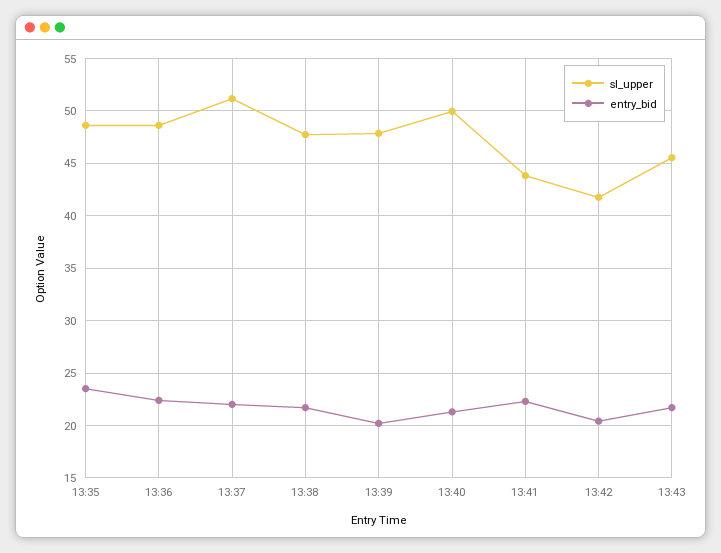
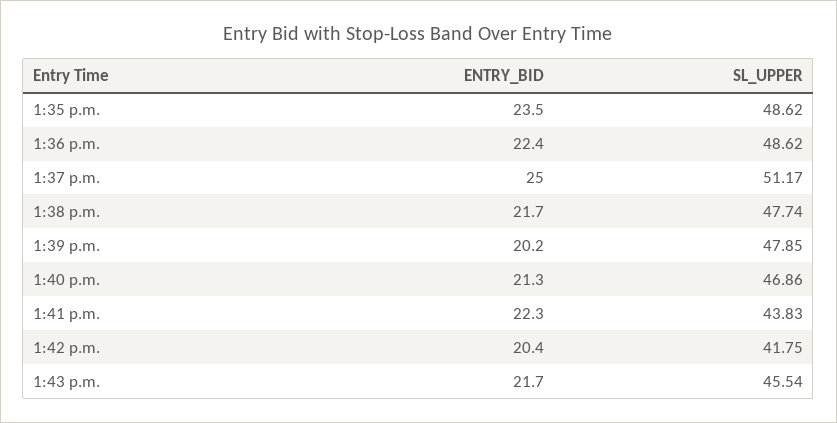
  {
    "sl_upper": {
      "13:35": 48.62,
      "13:36": 48.62,
      "13:37": 51.17,
      "13:38": 47.74,
      "13:39": 47.85,
-     "13:40": 50,
+     "13:40": 46.86,
      "13:41": 43.83,
      "13:42": 41.75,
      "13:43": 45.54
    },
    "entry_bid": {
      "13:35": 23.5,
      "13:36": 22.4,
-     "13:37": 22,
+     "13:37": 25,
      "13:38": 21.7,
      "13:39": 20.2,
      "13:40": 21.3,
      "13:41": 22.3,
      "13:42": 20.4,
      "13:43": 21.7
    }
  }

